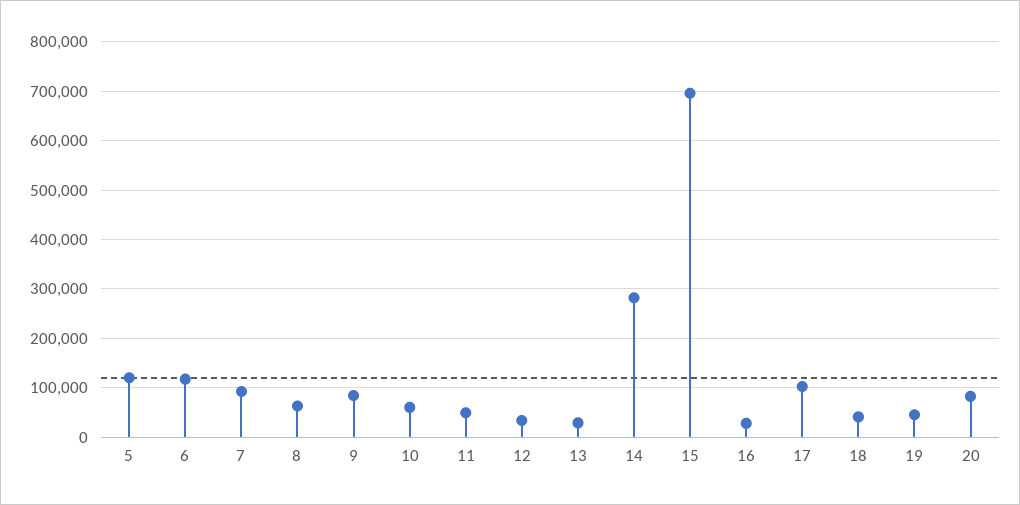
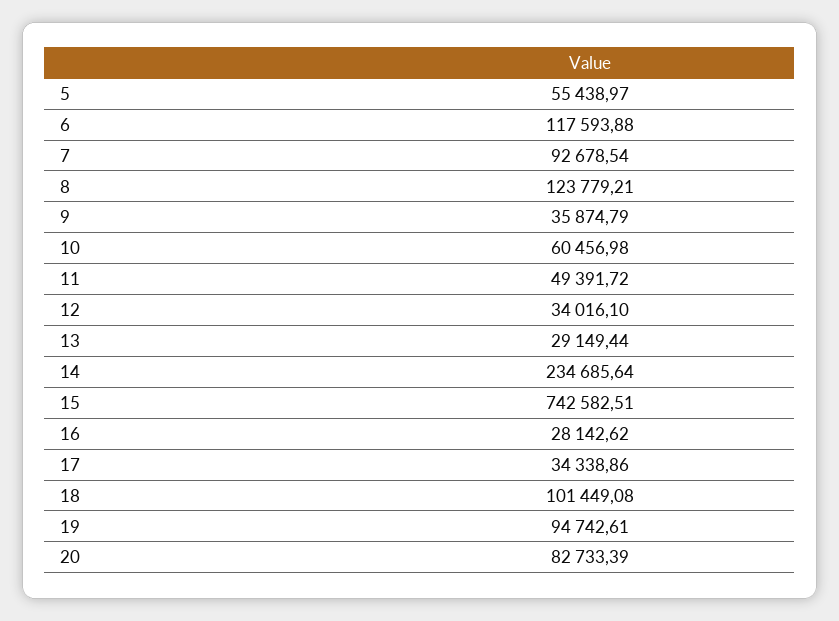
  {
-   "5": 120000,
+   "5": 55438.97,
    "6": 117593.88,
    "7": 92678.54,
-   "8": 60000,
+   "8": 123779.21,
-   "9": 80000,
+   "9": 35874.79,
    "10": 60456.98,
    "11": 49391.72,
    "12": 34016.1,
    "13": 29149.44,
-   "14": 280000,
+   "14": 234685.64,
-   "15": 700000,
+   "15": 742582.51,
    "16": 28142.62,
-   "17": 100000,
+   "17": 34338.86,
-   "18": 40000,
+   "18": 101449.08,
-   "19": 40000,
+   "19": 94742.61,
    "20": 82733.39
  }

